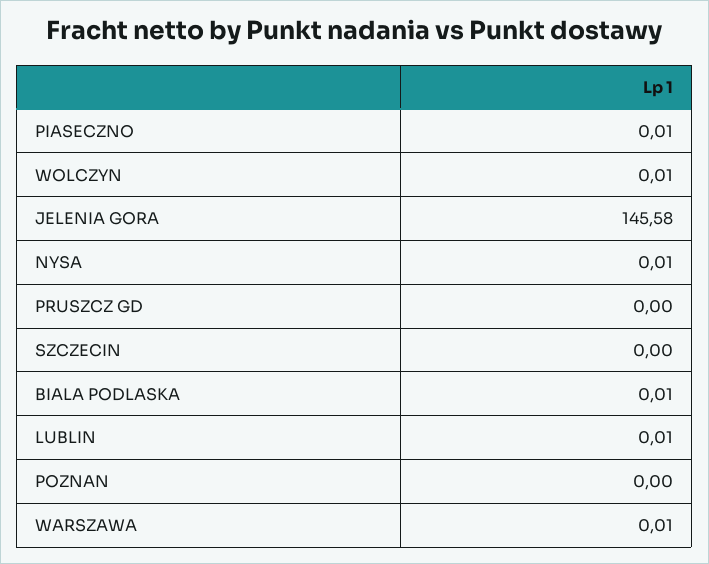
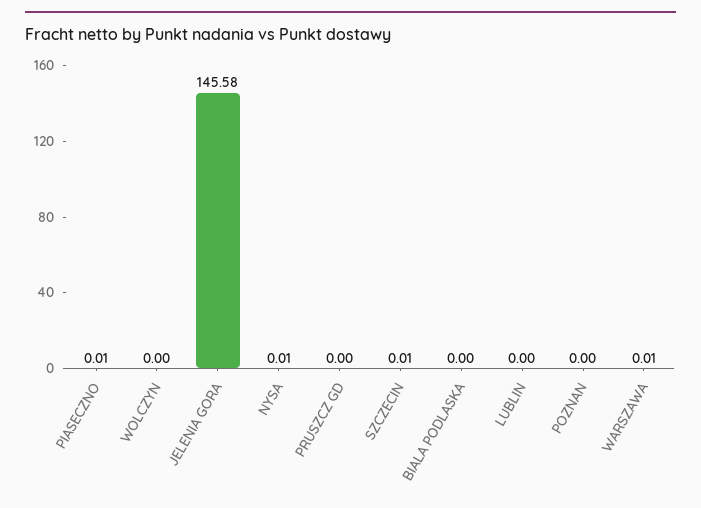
  {
    "PIASECZNO": 0.01,
-   "WOLCZYN": 0.01,
+   "WOLCZYN": 0,
    "JELENIA GORA": 145.58,
    "NYSA": 0.01,
    "PRUSZCZ GD": 0,
-   "SZCZECIN": 0,
+   "SZCZECIN": 0.01,
-   "BIALA PODLASKA": 0.01,
+   "BIALA PODLASKA": 0,
-   "LUBLIN": 0.01,
+   "LUBLIN": 0,
    "POZNAN": 0,
    "WARSZAWA": 0.01
  }

